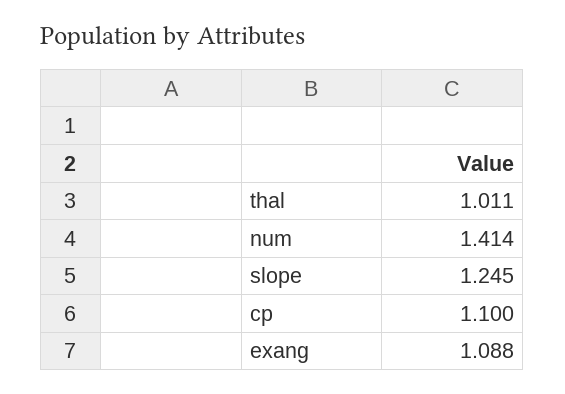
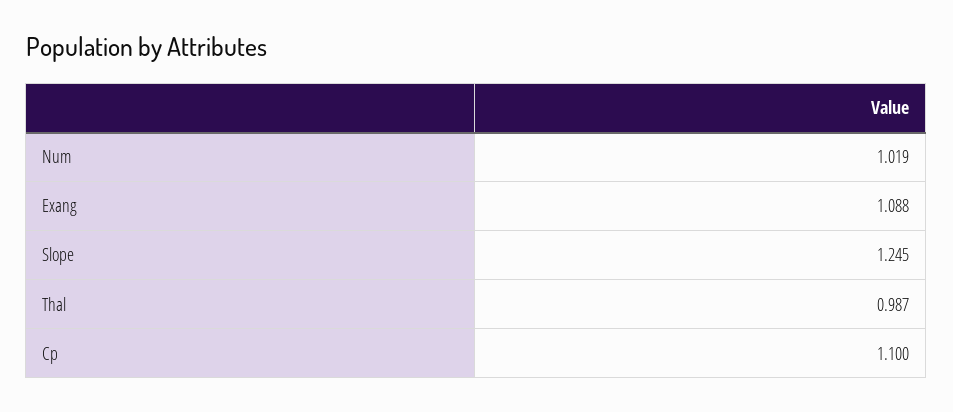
  {
-   "thal": 1.011,
+   "thal": 0.987,
-   "num": 1.414,
+   "num": 1.019,
    "slope": 1.245,
    "cp": 1.1,
    "exang": 1.088
  }

